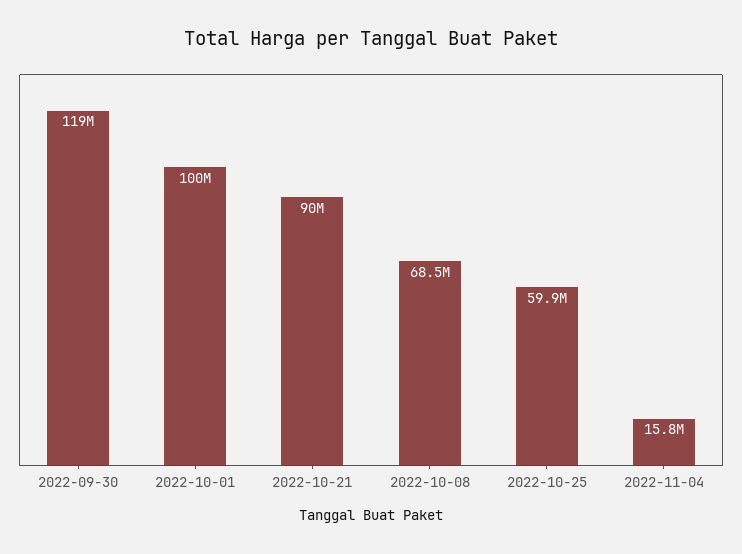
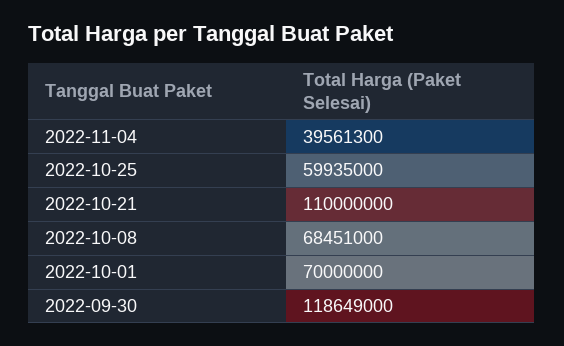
  {
    "2022-09-30": 118649000,
-   "2022-10-01": 100000000,
+   "2022-10-01": 70000000,
-   "2022-10-21": 90000000,
+   "2022-10-21": 110000000,
    "2022-10-08": 68451000,
    "2022-10-25": 59935000,
-   "2022-11-04": 15800000
+   "2022-11-04": 39561300
  }

